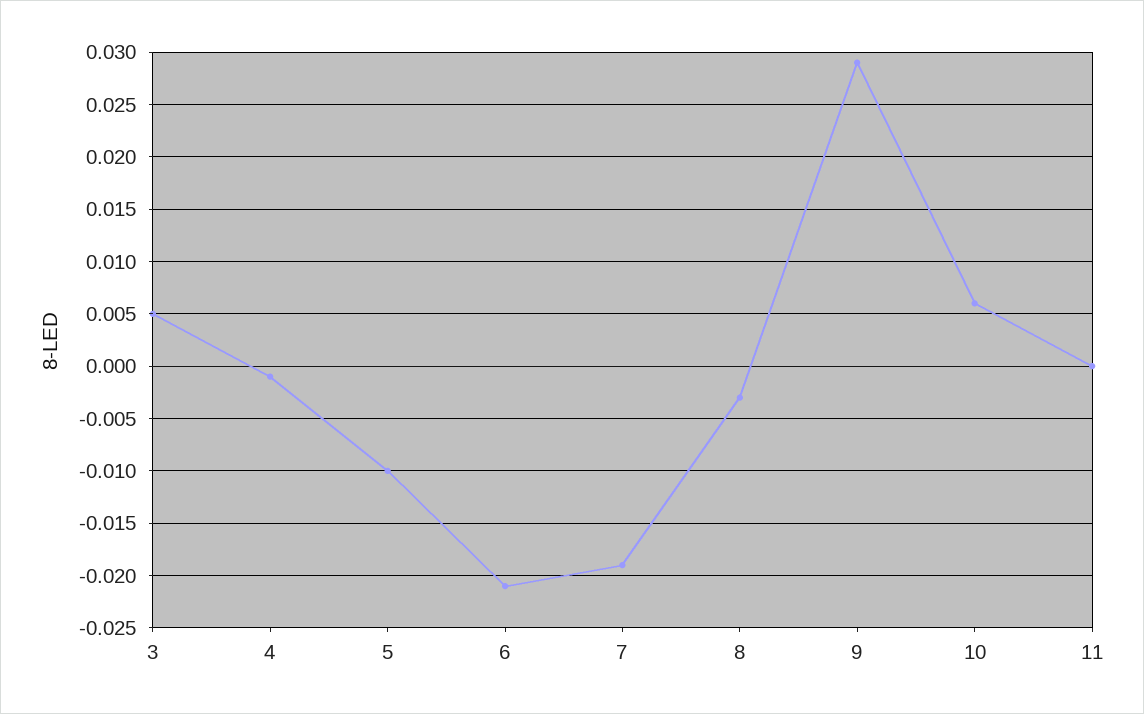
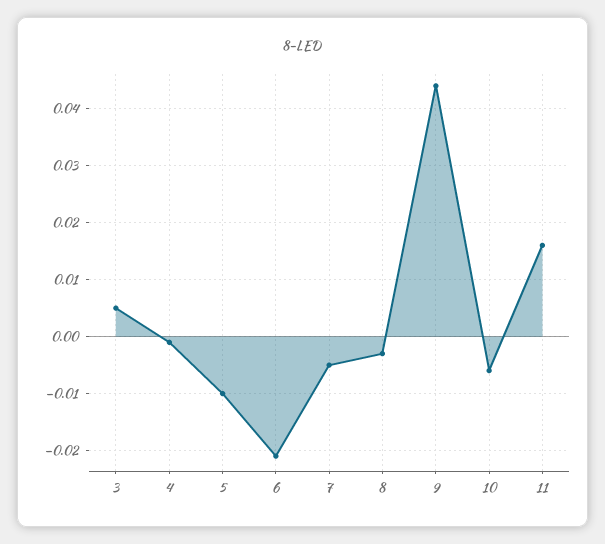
  {
    "3": 0.005,
    "4": -0.001,
    "5": -0.01,
    "6": -0.021,
-   "7": -0.019,
+   "7": -0.005,
    "8": -0.003,
-   "9": 0.029,
+   "9": 0.045,
-   "10": 0.006,
+   "10": -0.005,
-   "11": 0
+   "11": 0.015
  }

